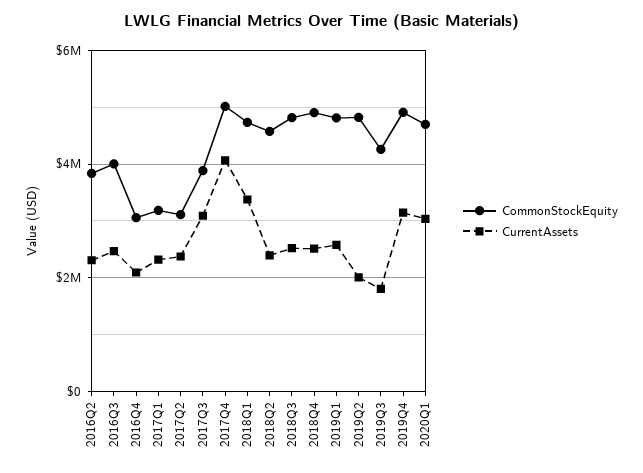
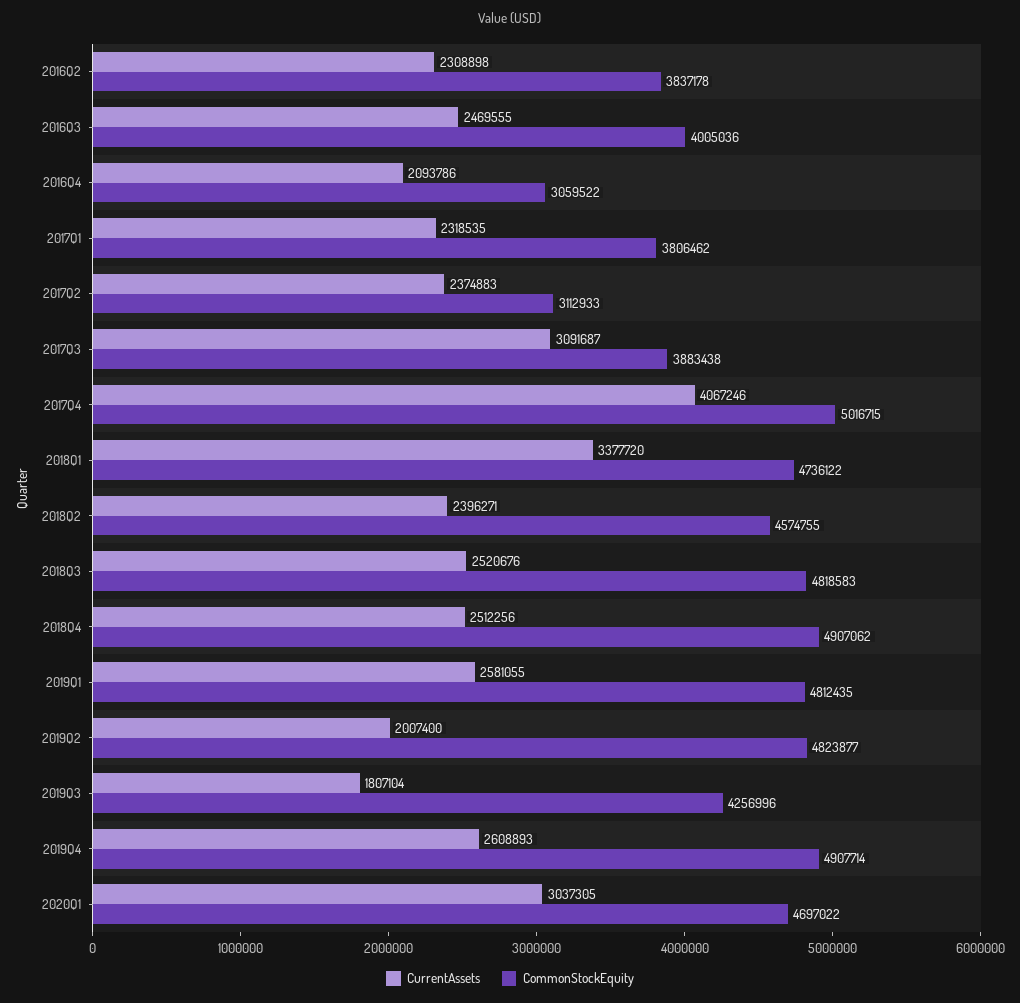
  {
    "CommonStockEquity": {
      "2016Q2": 3837178,
      "2016Q3": 4005036,
      "2016Q4": 3059522,
-     "2017Q1": 3200000,
+     "2017Q1": 3806462,
      "2017Q2": 3112933,
      "2017Q3": 3883438,
      "2017Q4": 5016715,
      "2018Q1": 4736122,
      "2018Q2": 4574755,
      "2018Q3": 4818583,
      "2018Q4": 4907062,
      "2019Q1": 4812435,
      "2019Q2": 4823877,
      "2019Q3": 4256996,
      "2019Q4": 4907714,
      "2020Q1": 4697022
    },
    "CurrentAssets": {
      "2016Q2": 2308898,
      "2016Q3": 2469555,
      "2016Q4": 2093786,
      "2017Q1": 2318535,
      "2017Q2": 2374883,
      "2017Q3": 3091687,
      "2017Q4": 4067246,
      "2018Q1": 3377720,
      "2018Q2": 2396271,
      "2018Q3": 2520676,
      "2018Q4": 2512256,
      "2019Q1": 2581055,
      "2019Q2": 2007400,
      "2019Q3": 1807104,
-     "2019Q4": 3200000,
+     "2019Q4": 2608893,
      "2020Q1": 3037305
    }
  }

